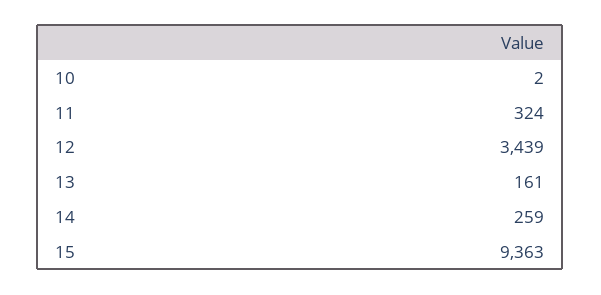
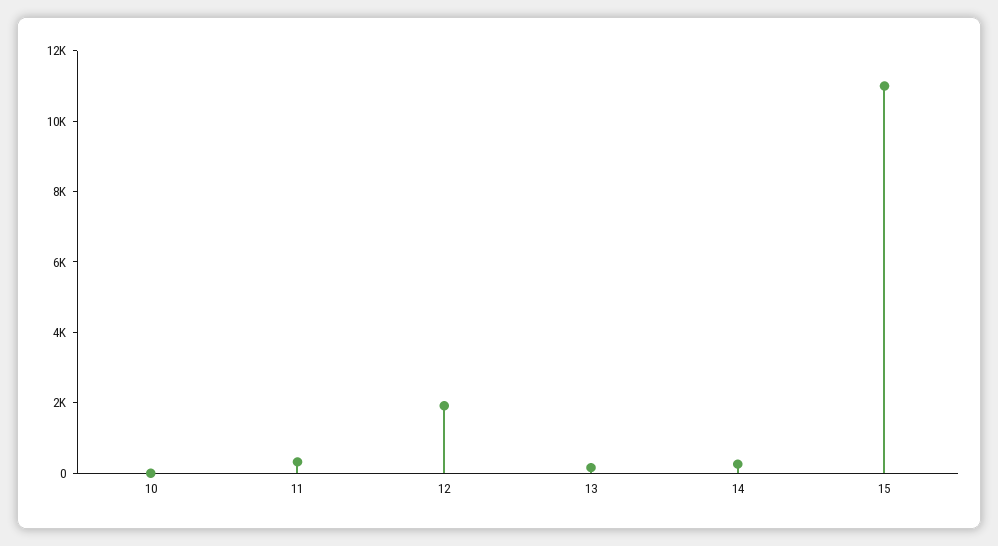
  {
    "10": 2,
    "11": 324,
-   "12": 3439,
+   "12": 2000,
    "13": 161,
    "14": 259,
-   "15": 9363
+   "15": 11000
  }

